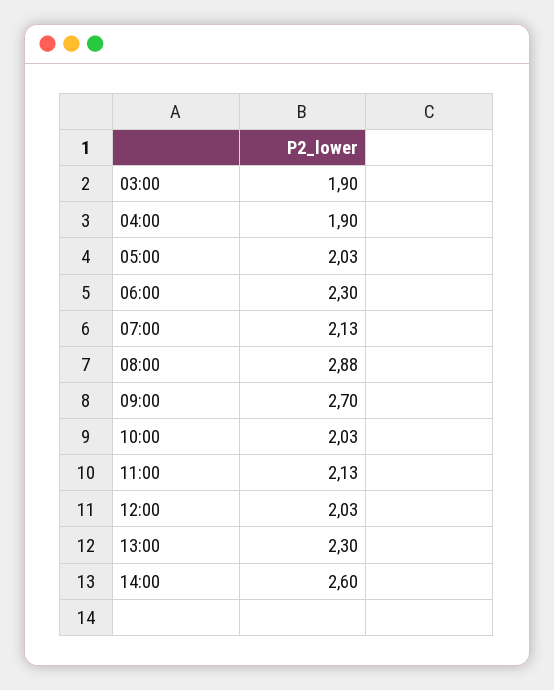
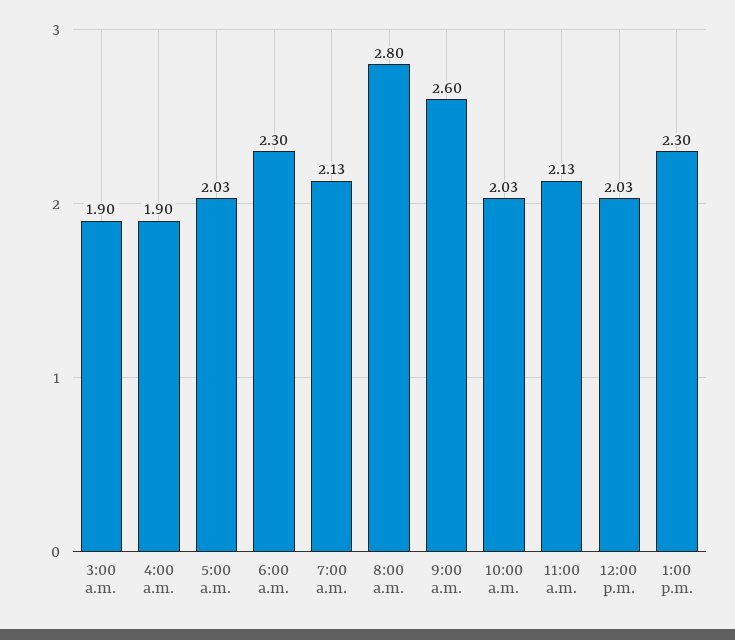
  {
    "03:00": 1.9,
    "04:00": 1.9,
    "05:00": 2.03,
    "06:00": 2.3,
    "07:00": 2.13,
-   "08:00": 2.88,
+   "08:00": 2.8,
-   "09:00": 2.7,
+   "09:00": 2.6,
    "10:00": 2.03,
    "11:00": 2.13,
    "12:00": 2.03,
-   "13:00": 2.3,
+   "13:00": 2.3
-   "14:00": 2.6
  }

